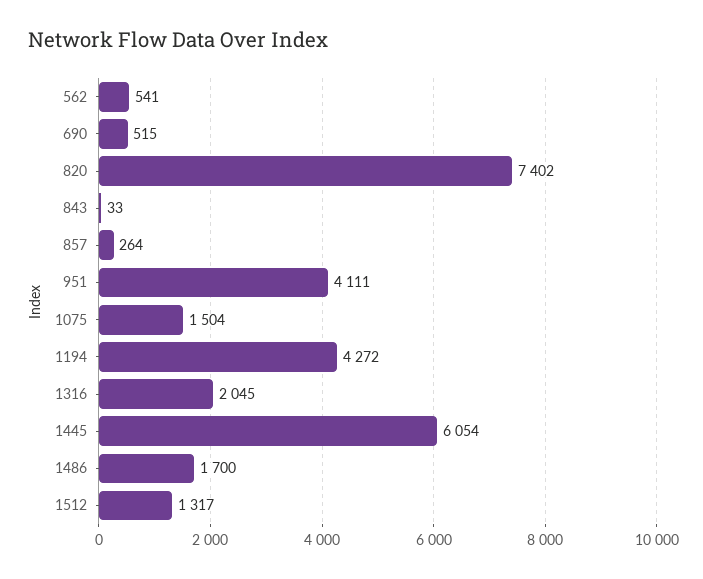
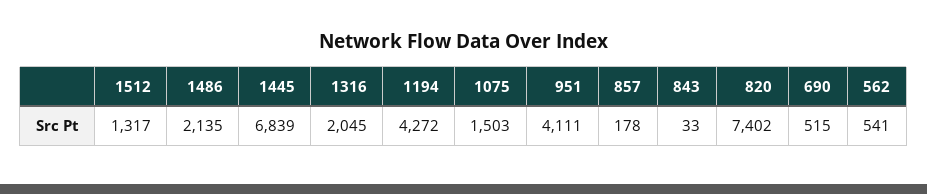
  {
    "562": 541,
    "690": 515,
    "820": 7402,
    "843": 33,
-   "857": 264,
+   "857": 178,
    "951": 4111,
-   "1075": 1504,
+   "1075": 1503,
    "1194": 4272,
    "1316": 2045,
-   "1445": 6054,
+   "1445": 6839,
-   "1486": 1700,
+   "1486": 2135,
    "1512": 1317
  }

